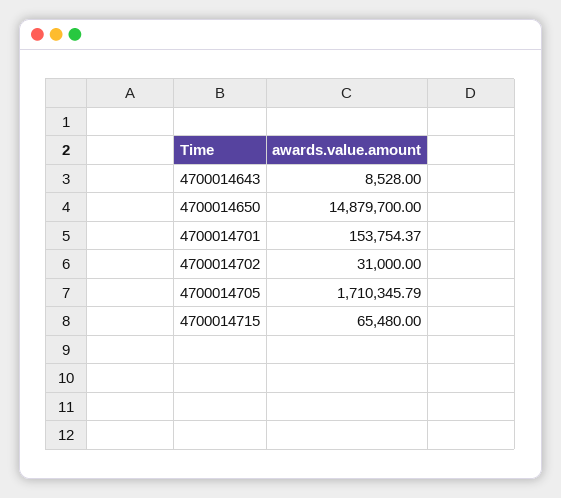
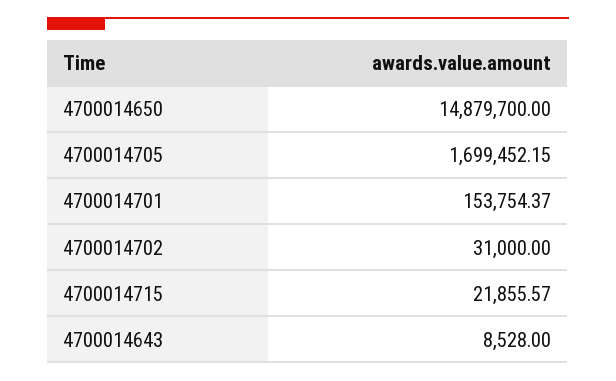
  {
    "4700014643": 8528,
    "4700014650": 14879700,
    "4700014701": 153754.37,
    "4700014702": 31000,
-   "4700014705": 1710345.79,
+   "4700014705": 1699452.15,
-   "4700014715": 65480
+   "4700014715": 21855.57
  }

